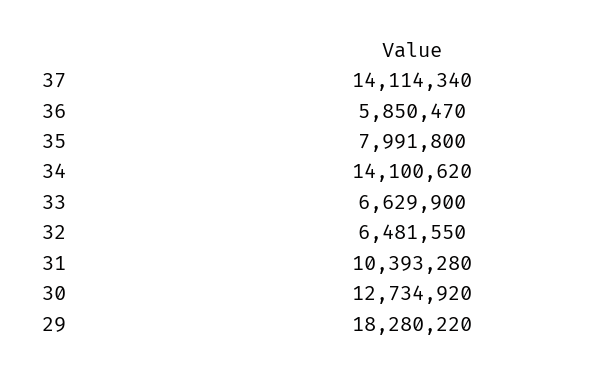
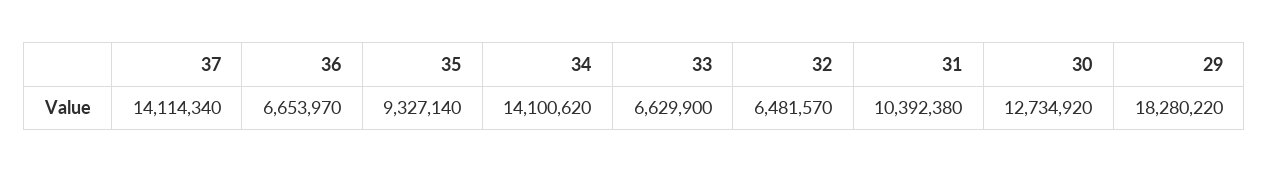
  {
    "37": 14114340,
-   "36": 5850470,
+   "36": 6653970,
-   "35": 7991800,
+   "35": 9327140,
    "34": 14100620,
    "33": 6629900,
-   "32": 6481550,
+   "32": 6481570,
-   "31": 10393280,
+   "31": 10392380,
    "30": 12734920,
    "29": 18280220
  }

